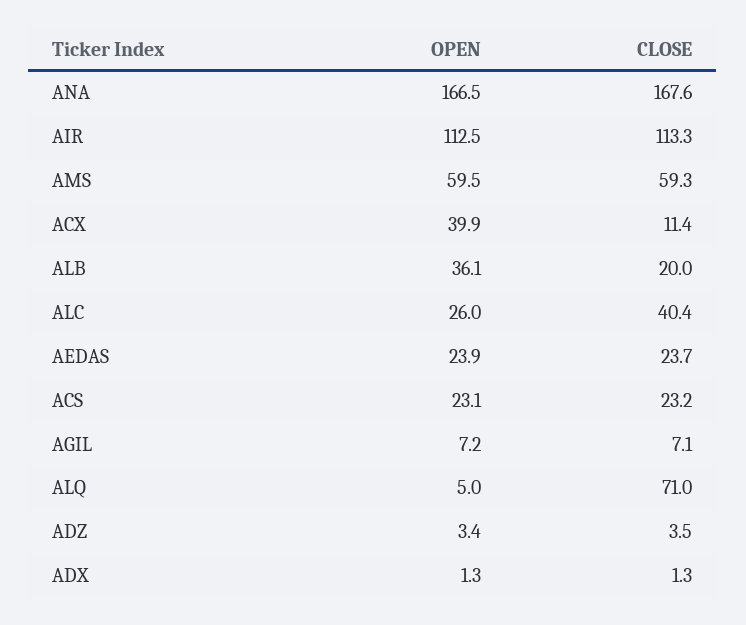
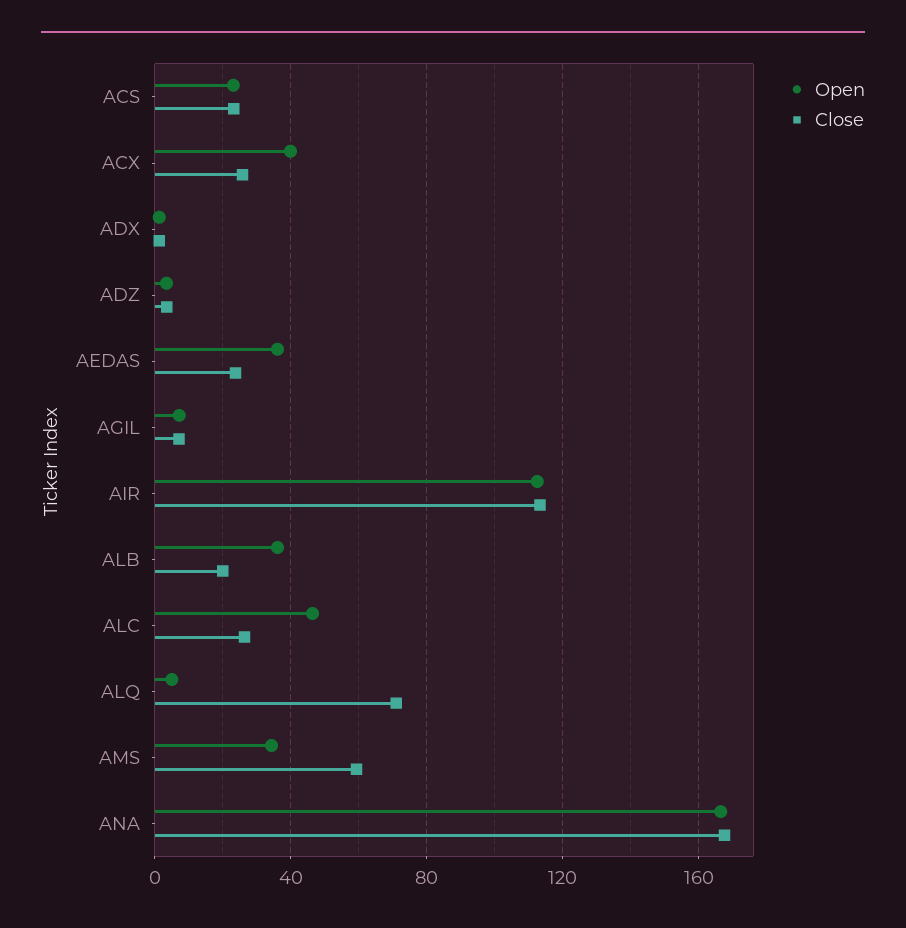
  {
    "OPEN": {
      "ANA": 166.5,
      "AIR": 112.5,
-     "AMS": 59.5,
+     "AMS": 35,
      "ACX": 39.9,
      "ALB": 36.1,
-     "ALC": 26,
+     "ALC": 45,
-     "AEDAS": 23.9,
+     "AEDAS": 35,
      "ACS": 23.1,
      "AGIL": 7.2,
      "ALQ": 5,
      "ADZ": 3.4,
      "ADX": 1.3
    },
    "CLOSE": {
      "ANA": 167.6,
      "AIR": 113.3,
      "AMS": 59.3,
-     "ACX": 11.4,
+     "ACX": 25,
      "ALB": 20,
-     "ALC": 40.4,
+     "ALC": 25,
      "AEDAS": 23.7,
      "ACS": 23.2,
      "AGIL": 7.1,
      "ALQ": 71,
      "ADZ": 3.5,
      "ADX": 1.3
    }
  }

